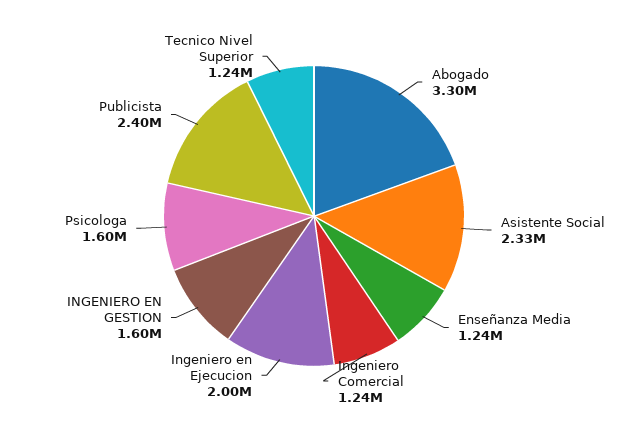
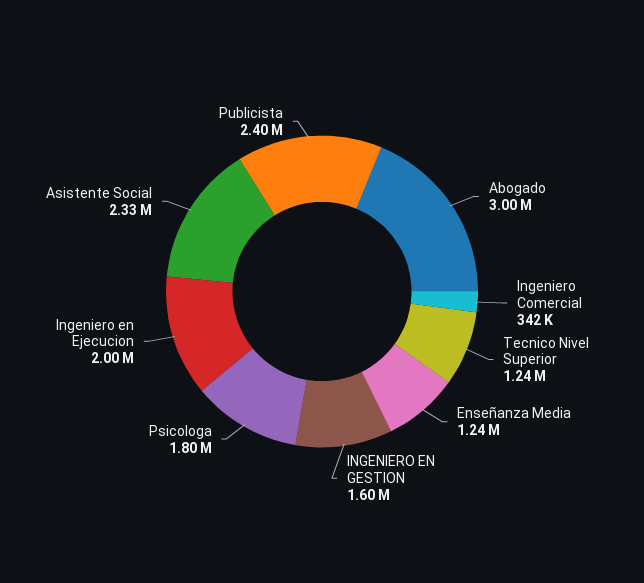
  {
-   "Abogado": 3300000,
+   "Abogado": 3000000,
    "Asistente Social": 2330000,
    "Enseñanza Media": 1240000,
-   "Ingeniero Comercial": 1240000,
+   "Ingeniero Comercial": 342000,
    "Ingeniero en Ejecucion": 2000000,
    "INGENIERO EN GESTION": 1600000,
-   "Psicologa": 1600000,
+   "Psicologa": 1800000,
    "Publicista": 2400000,
    "Tecnico Nivel Superior": 1240000
  }

